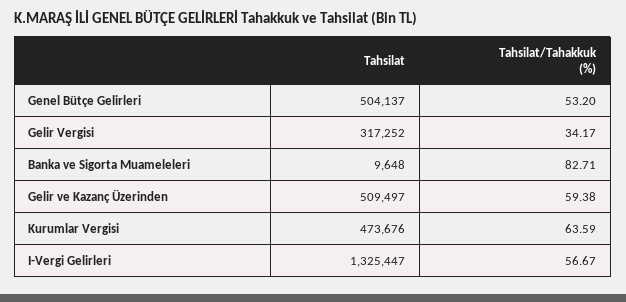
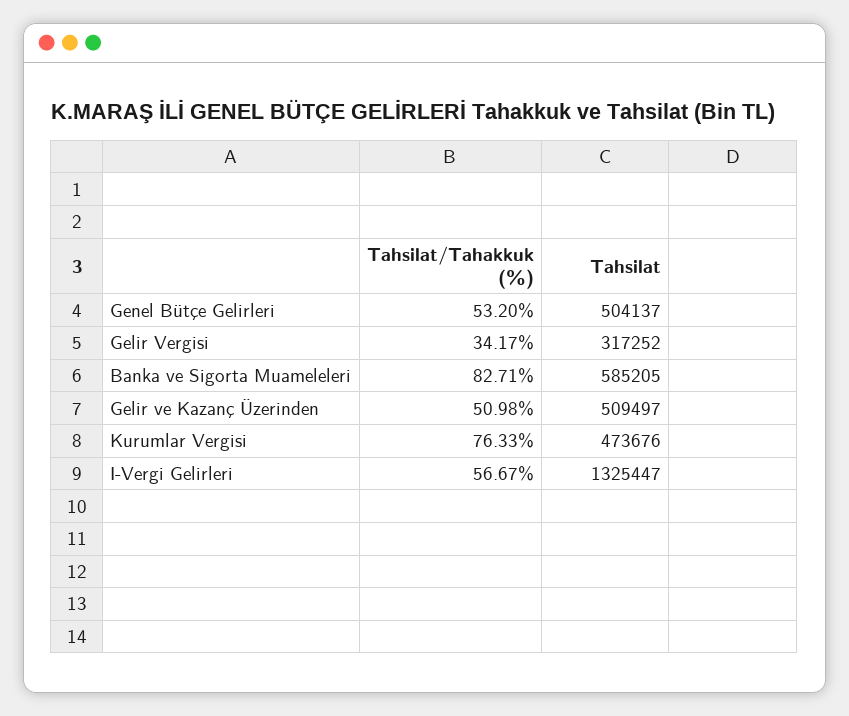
  {
    "Tahsilat": {
      "Genel Bütçe Gelirleri": 504137,
      "Gelir Vergisi": 317252,
-     "Banka ve Sigorta Muameleleri": 9648,
+     "Banka ve Sigorta Muameleleri": 585205,
      "Gelir ve Kazanç Üzerinden": 509497,
      "Kurumlar Vergisi": 473676,
      "I-Vergi Gelirleri": 1325447
    },
    "Tahsilat/Tahakkuk (%)": {
      "Genel Bütçe Gelirleri": 53.2,
      "Gelir Vergisi": 34.17,
      "Banka ve Sigorta Muameleleri": 82.71,
-     "Gelir ve Kazanç Üzerinden": 59.38,
+     "Gelir ve Kazanç Üzerinden": 50.98,
-     "Kurumlar Vergisi": 63.59,
+     "Kurumlar Vergisi": 76.33,
      "I-Vergi Gelirleri": 56.67
    }
  }

